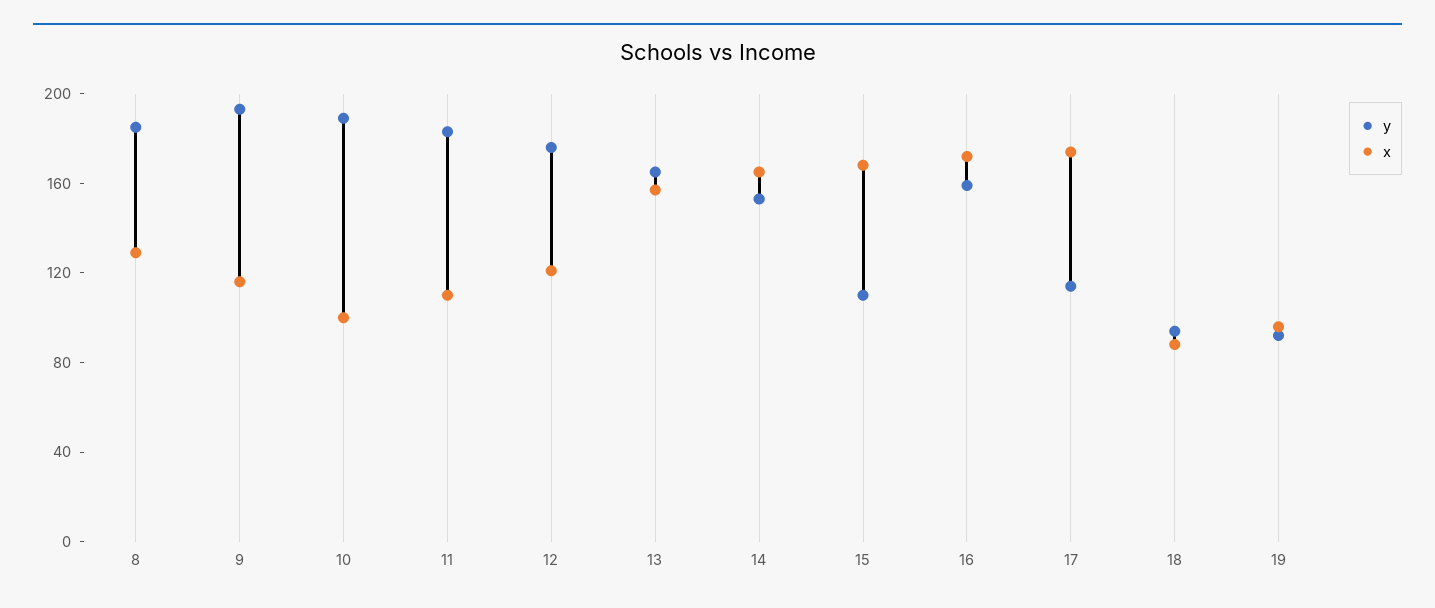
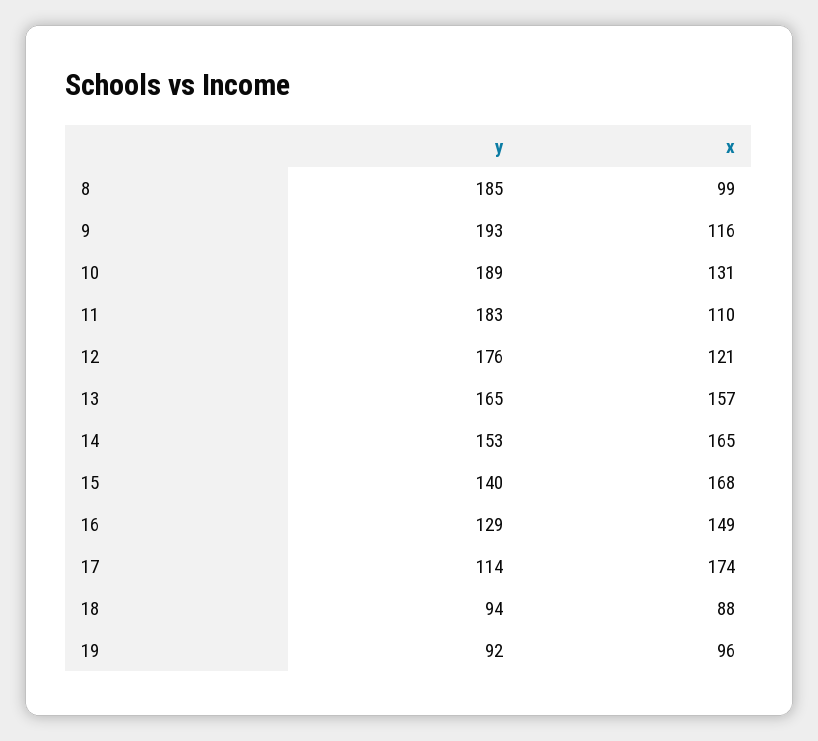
  {
    "y": {
      "8": 185,
      "9": 193,
      "10": 189,
      "11": 183,
      "12": 176,
      "13": 165,
      "14": 153,
-     "15": 110,
+     "15": 140,
-     "16": 160,
+     "16": 129,
      "17": 114,
      "18": 94,
      "19": 92
    },
    "x": {
-     "8": 130,
+     "8": 99,
      "9": 116,
-     "10": 100,
+     "10": 131,
      "11": 110,
      "12": 121,
      "13": 157,
      "14": 165,
      "15": 168,
-     "16": 170,
+     "16": 149,
      "17": 174,
      "18": 88,
      "19": 96
    }
  }

